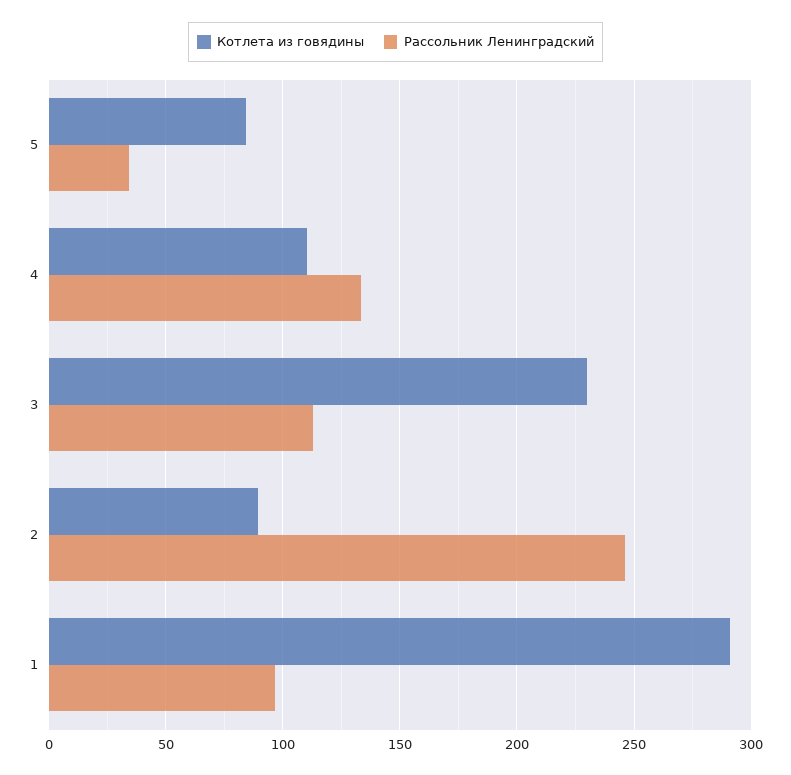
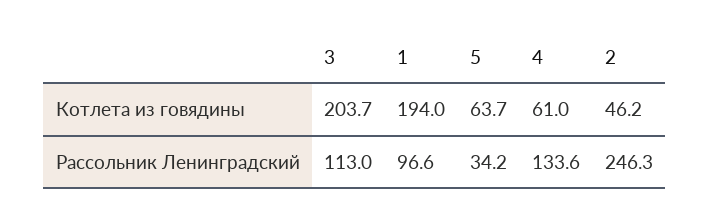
  {
    "Котлета из говядины": {
-     "5": 85,
+     "5": 63.7,
-     "4": 110,
+     "4": 61,
-     "3": 230,
+     "3": 203.7,
-     "2": 90,
+     "2": 46.2,
-     "1": 290
+     "1": 194
    },
    "Рассольник Ленинградский": {
      "5": 34.2,
      "4": 133.6,
      "3": 113,
      "2": 246.3,
      "1": 96.6
    }
  }

